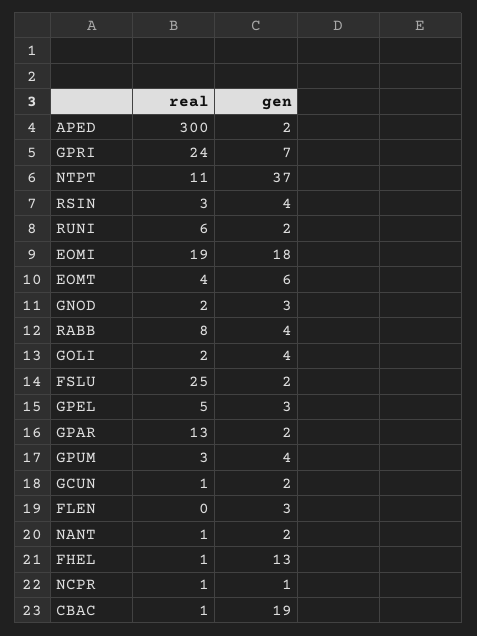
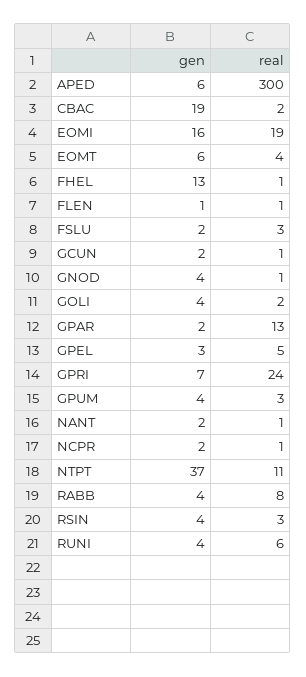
  {
    "real": {
      "APED": 300,
      "GPRI": 24,
      "NTPT": 11,
      "RSIN": 3,
      "RUNI": 6,
      "EOMI": 19,
      "EOMT": 4,
-     "GNOD": 2,
+     "GNOD": 1,
      "RABB": 8,
      "GOLI": 2,
-     "FSLU": 25,
+     "FSLU": 3,
      "GPEL": 5,
      "GPAR": 13,
      "GPUM": 3,
      "GCUN": 1,
-     "FLEN": 0,
+     "FLEN": 1,
      "NANT": 1,
      "FHEL": 1,
      "NCPR": 1,
-     "CBAC": 1
+     "CBAC": 2
    },
    "gen": {
-     "APED": 2,
+     "APED": 6,
      "GPRI": 7,
      "NTPT": 37,
      "RSIN": 4,
-     "RUNI": 2,
+     "RUNI": 4,
-     "EOMI": 18,
+     "EOMI": 16,
      "EOMT": 6,
-     "GNOD": 3,
+     "GNOD": 4,
      "RABB": 4,
      "GOLI": 4,
      "FSLU": 2,
      "GPEL": 3,
      "GPAR": 2,
      "GPUM": 4,
      "GCUN": 2,
-     "FLEN": 3,
+     "FLEN": 1,
      "NANT": 2,
      "FHEL": 13,
-     "NCPR": 1,
+     "NCPR": 2,
      "CBAC": 19
    }
  }

